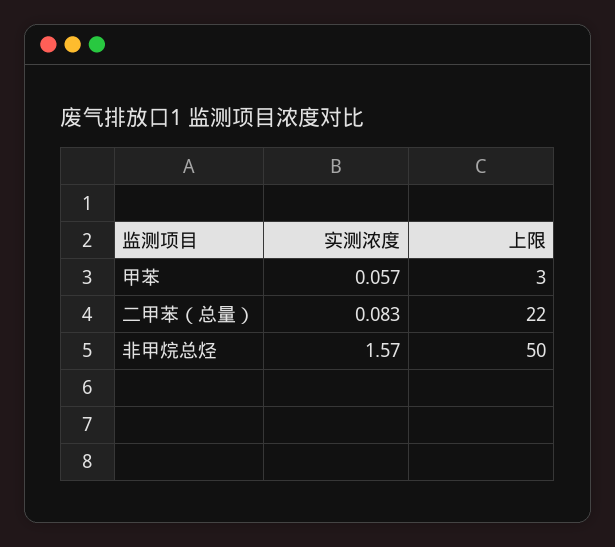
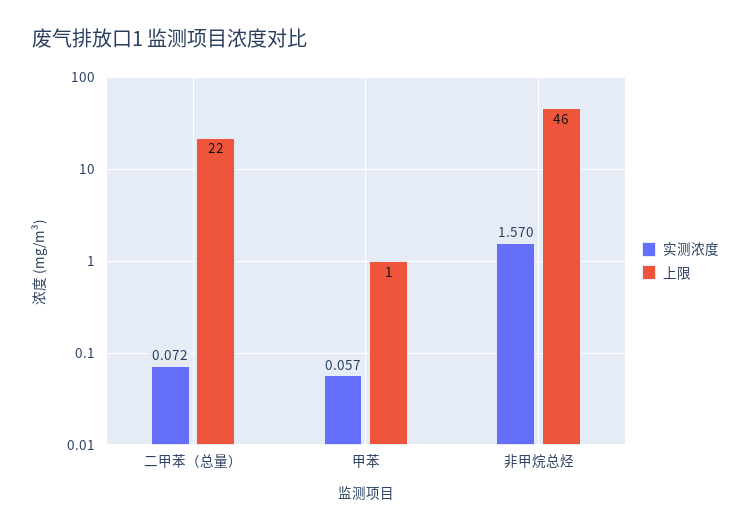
  {
    "实测浓度": {
      "甲苯": 0.057,
-     "二甲苯（总量）": 0.083,
+     "二甲苯（总量）": 0.072,
      "非甲烷总烃": 1.57
    },
    "上限": {
-     "甲苯": 3,
+     "甲苯": 1,
      "二甲苯（总量）": 22,
-     "非甲烷总烃": 50
+     "非甲烷总烃": 46
    }
  }

